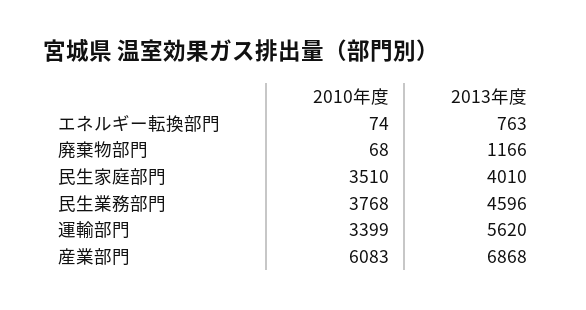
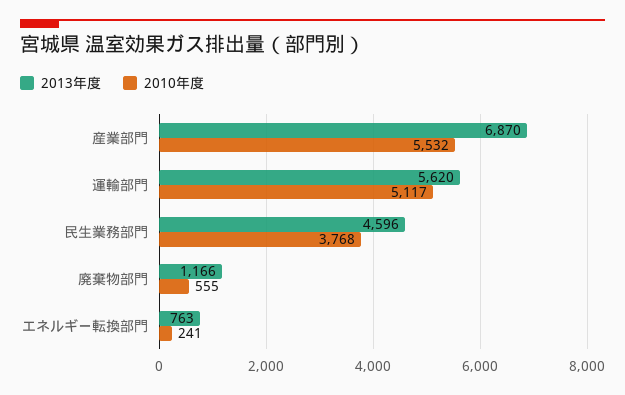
  {
    "2010年度": {
-     "エネルギー転換部門": 74,
+     "エネルギー転換部門": 241,
-     "廃棄物部門": 68,
+     "廃棄物部門": 555,
-     "民生家庭部門": 3510,
      "民生業務部門": 3768,
-     "運輸部門": 3399,
+     "運輸部門": 5117,
-     "産業部門": 6083
+     "産業部門": 5532
    },
    "2013年度": {
      "エネルギー転換部門": 763,
      "廃棄物部門": 1166,
-     "民生家庭部門": 4010,
      "民生業務部門": 4596,
      "運輸部門": 5620,
-     "産業部門": 6868
+     "産業部門": 6870
    }
  }

